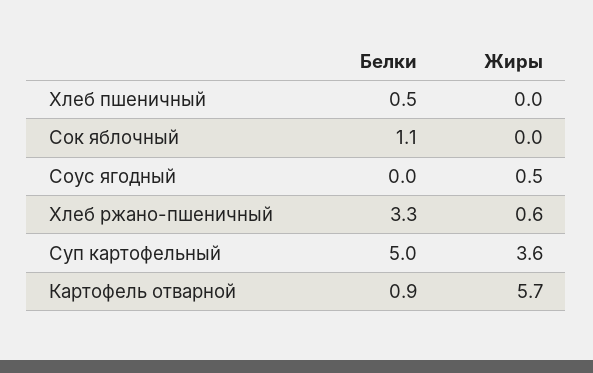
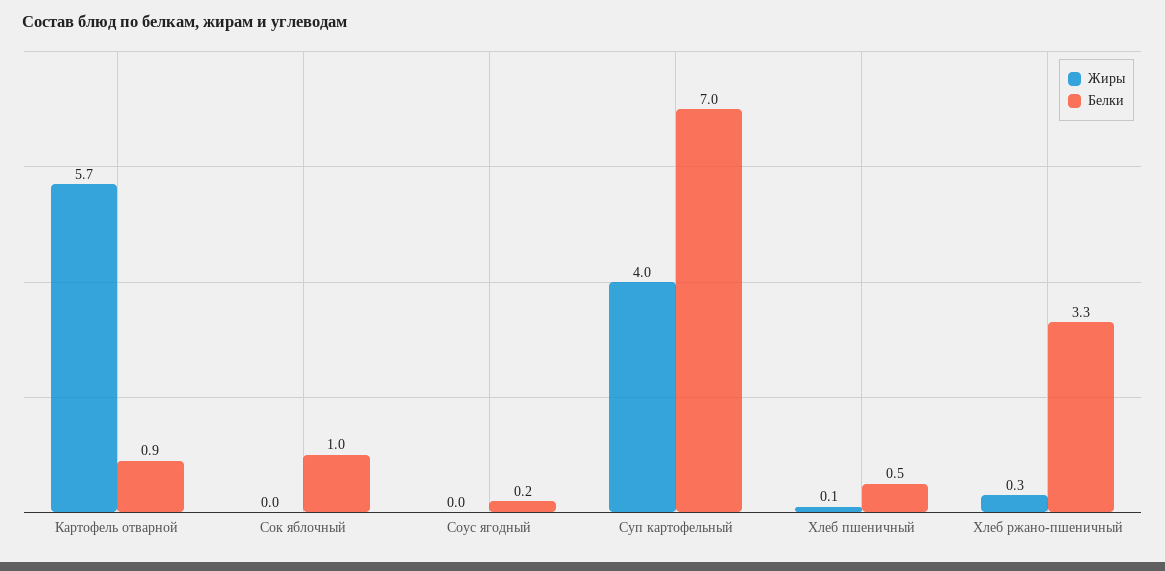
  {
    "Белки": {
      "Хлеб пшеничный": 0.5,
-     "Сок яблочный": 1.1,
+     "Сок яблочный": 1,
-     "Соус ягодный": 0,
+     "Соус ягодный": 0.2,
      "Хлеб ржано-пшеничный": 3.3,
-     "Суп картофельный": 5,
+     "Суп картофельный": 7,
      "Картофель отварной": 0.9
    },
    "Жиры": {
-     "Хлеб пшеничный": 0,
+     "Хлеб пшеничный": 0.1,
      "Сок яблочный": 0,
-     "Соус ягодный": 0.5,
+     "Соус ягодный": 0,
-     "Хлеб ржано-пшеничный": 0.6,
+     "Хлеб ржано-пшеничный": 0.3,
-     "Суп картофельный": 3.6,
+     "Суп картофельный": 4,
      "Картофель отварной": 5.7
    }
  }

